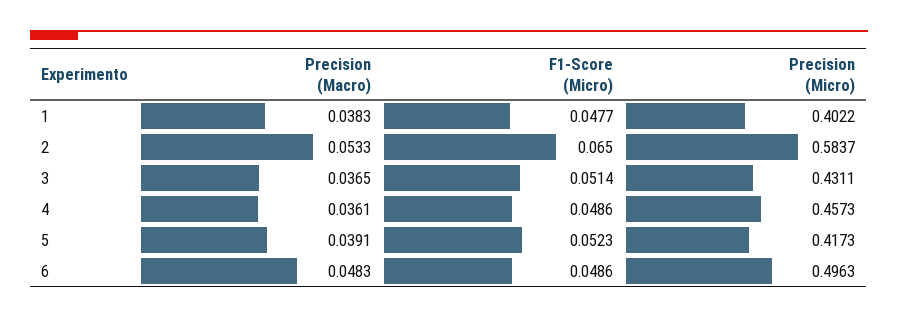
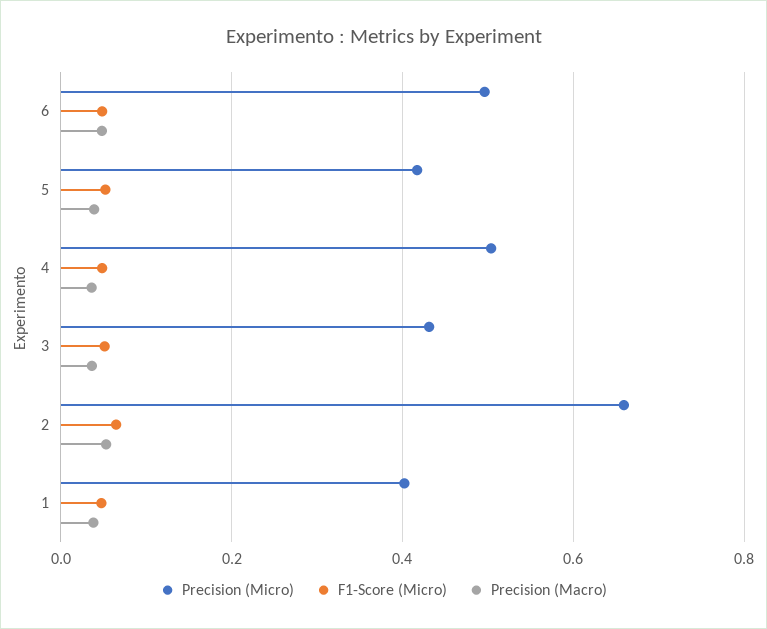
  {
    "Precision (Macro)": {
      "1": 0.0383,
      "2": 0.0533,
      "3": 0.0365,
      "4": 0.0361,
      "5": 0.0391,
      "6": 0.0483
    },
    "F1-Score (Micro)": {
      "1": 0.0477,
      "2": 0.065,
      "3": 0.0514,
      "4": 0.0486,
      "5": 0.0523,
      "6": 0.0486
    },
    "Precision (Micro)": {
      "1": 0.4022,
-     "2": 0.5837,
+     "2": 0.66,
      "3": 0.4311,
-     "4": 0.4573,
+     "4": 0.5,
      "5": 0.4173,
      "6": 0.4963
    }
  }

